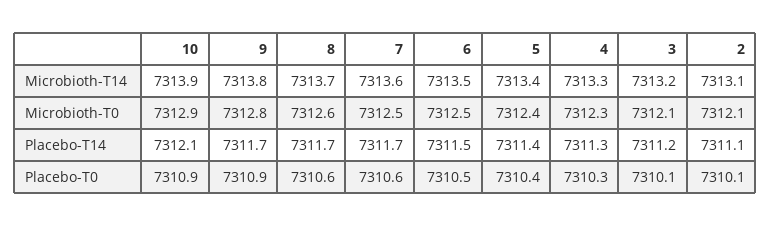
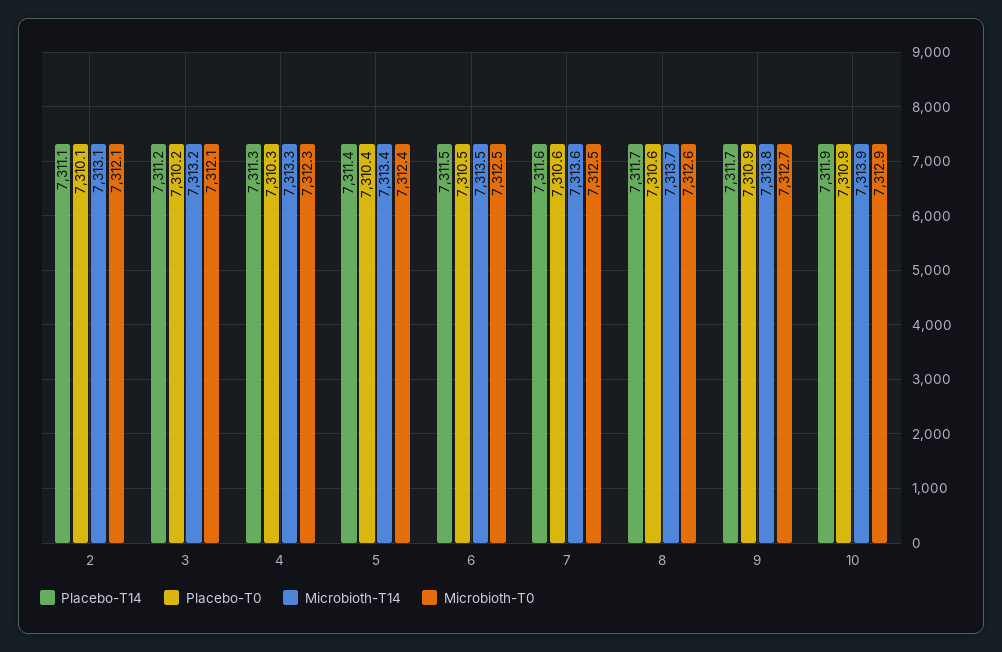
  {
    "Microbioth-T14": {
      "10": 7313.9,
      "9": 7313.8,
      "8": 7313.7,
      "7": 7313.6,
      "6": 7313.5,
      "5": 7313.4,
      "4": 7313.3,
      "3": 7313.2,
      "2": 7313.1
    },
    "Microbioth-T0": {
      "10": 7312.9,
-     "9": 7312.8,
+     "9": 7312.7,
      "8": 7312.6,
      "7": 7312.5,
      "6": 7312.5,
      "5": 7312.4,
      "4": 7312.3,
      "3": 7312.1,
      "2": 7312.1
    },
    "Placebo-T14": {
-     "10": 7312.1,
+     "10": 7311.9,
      "9": 7311.7,
      "8": 7311.7,
-     "7": 7311.7,
+     "7": 7311.6,
      "6": 7311.5,
      "5": 7311.4,
      "4": 7311.3,
      "3": 7311.2,
      "2": 7311.1
    },
    "Placebo-T0": {
      "10": 7310.9,
      "9": 7310.9,
      "8": 7310.6,
      "7": 7310.6,
      "6": 7310.5,
      "5": 7310.4,
      "4": 7310.3,
-     "3": 7310.1,
+     "3": 7310.2,
      "2": 7310.1
    }
  }

